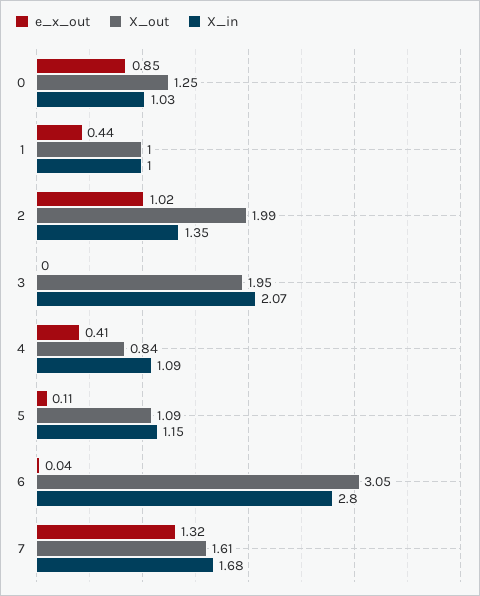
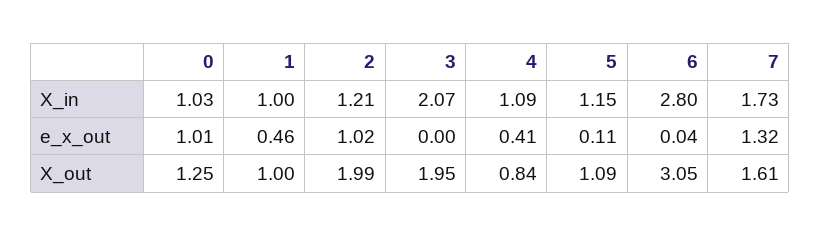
  {
    "e_x_out": {
-     "0": 0.85,
+     "0": 1.01,
-     "1": 0.44,
+     "1": 0.46,
      "2": 1.02,
      "3": 0,
      "4": 0.41,
      "5": 0.11,
      "6": 0.04,
      "7": 1.32
    },
    "X_out": {
      "0": 1.25,
      "1": 1,
      "2": 1.99,
      "3": 1.95,
      "4": 0.84,
      "5": 1.09,
      "6": 3.05,
      "7": 1.61
    },
    "X_in": {
      "0": 1.03,
      "1": 1,
-     "2": 1.35,
+     "2": 1.21,
      "3": 2.07,
      "4": 1.09,
      "5": 1.15,
      "6": 2.8,
-     "7": 1.68
+     "7": 1.73
    }
  }

